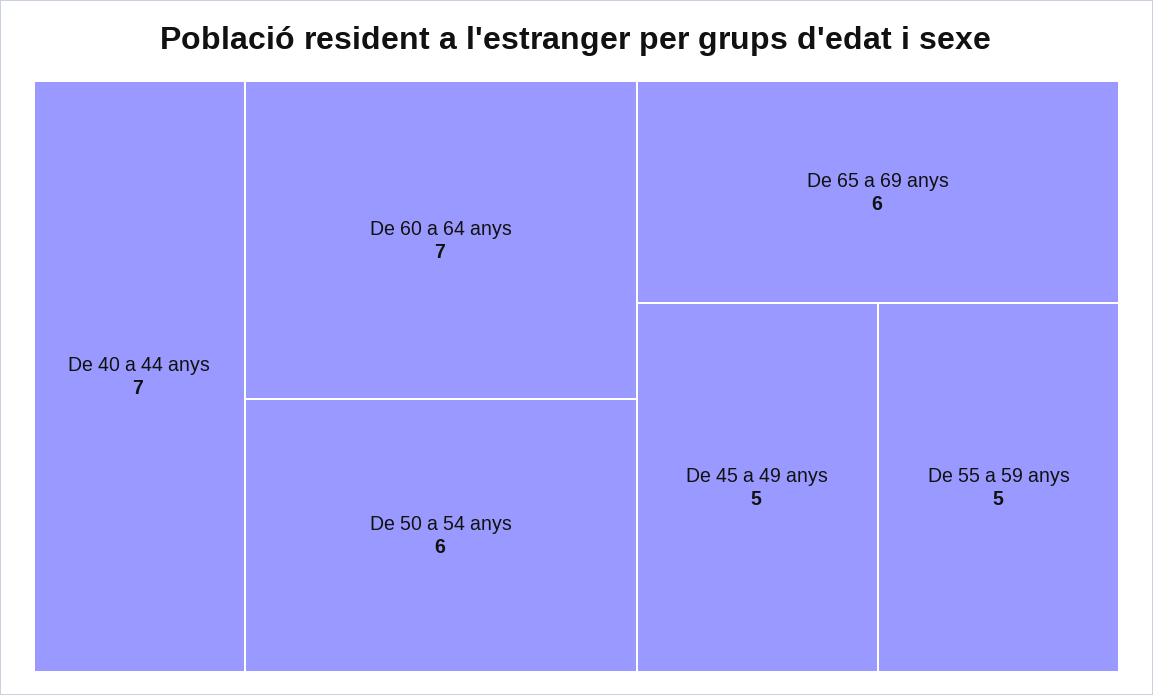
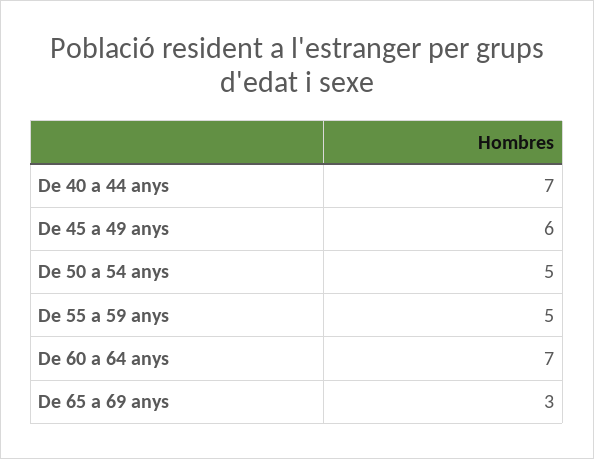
  {
    "De 40 a 44 anys": 7,
    "De 60 a 64 anys": 7,
-   "De 50 a 54 anys": 6,
+   "De 50 a 54 anys": 5,
-   "De 65 a 69 anys": 6,
+   "De 65 a 69 anys": 3,
-   "De 45 a 49 anys": 5,
+   "De 45 a 49 anys": 6,
    "De 55 a 59 anys": 5
  }

